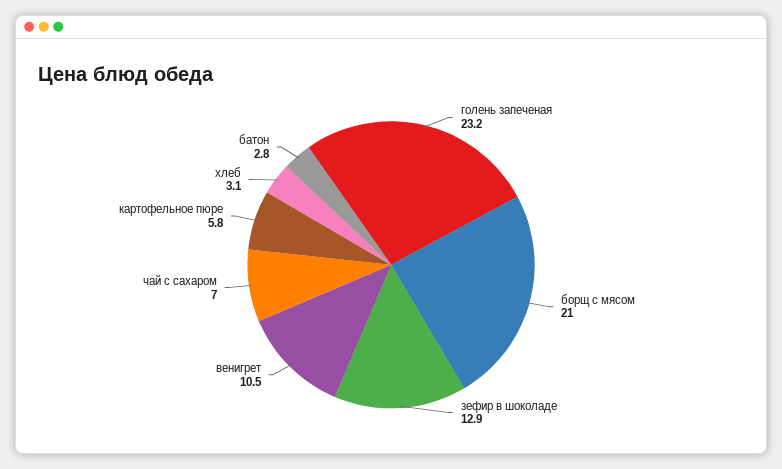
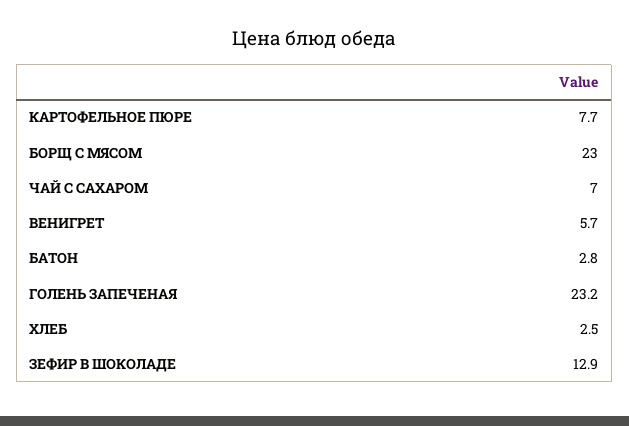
  {
    "голень запеченая": 23.2,
-   "борщ с мясом": 21,
+   "борщ с мясом": 23,
    "зефир в шоколаде": 12.9,
-   "венигрет": 10.5,
+   "венигрет": 5.7,
    "чай с сахаром": 7,
-   "картофельное пюре": 5.8,
+   "картофельное пюре": 7.7,
-   "хлеб": 3.1,
+   "хлеб": 2.5,
    "батон": 2.8
  }

